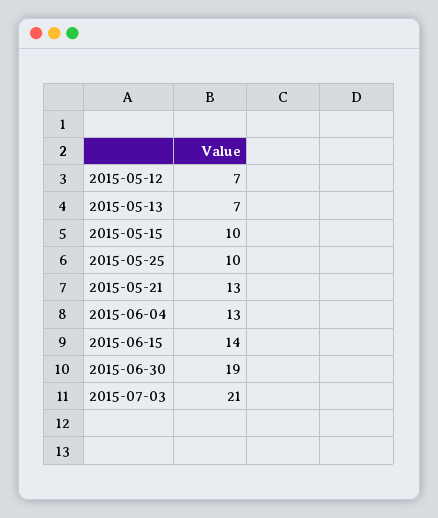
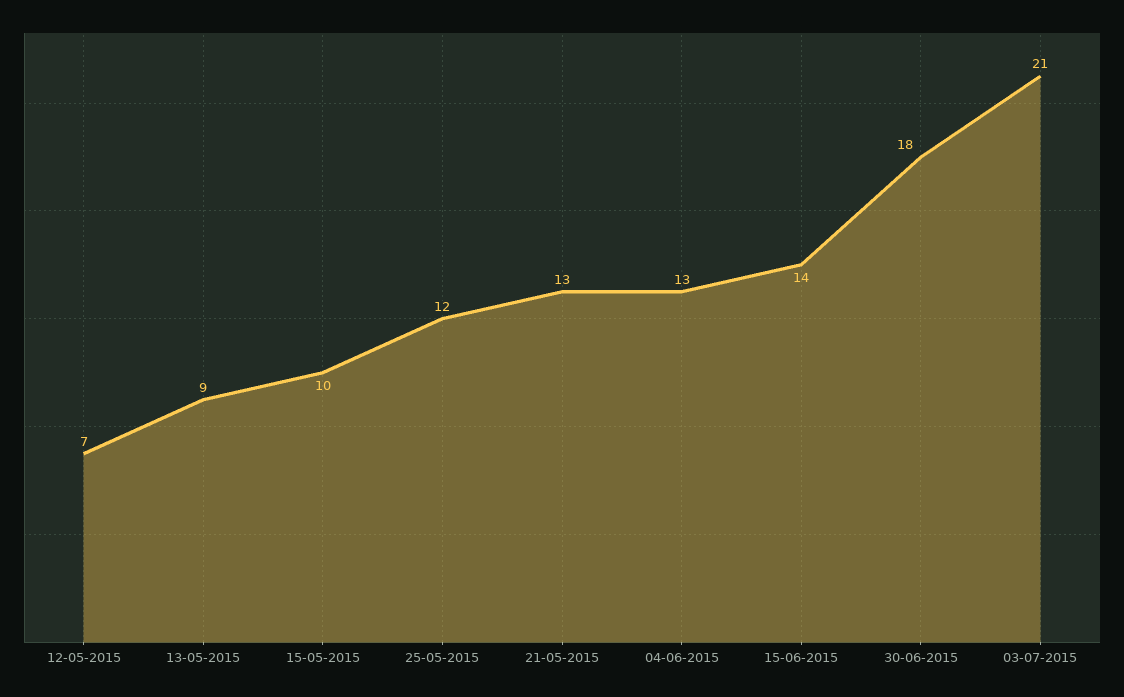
  {
    "2015-05-12": 7,
-   "2015-05-13": 7,
+   "2015-05-13": 9,
    "2015-05-15": 10,
-   "2015-05-25": 10,
+   "2015-05-25": 12,
    "2015-05-21": 13,
    "2015-06-04": 13,
    "2015-06-15": 14,
-   "2015-06-30": 19,
+   "2015-06-30": 18,
    "2015-07-03": 21
  }

